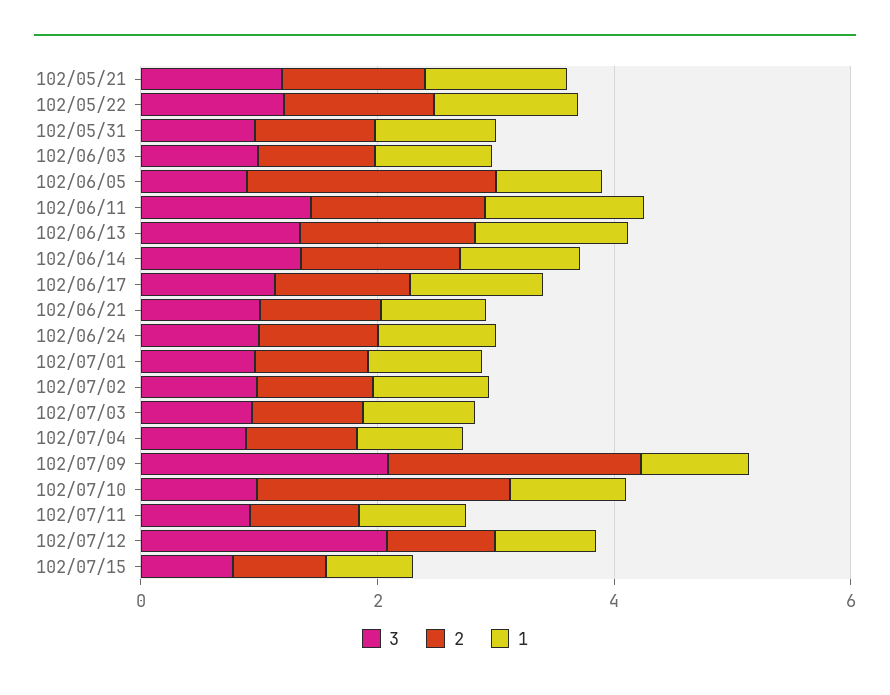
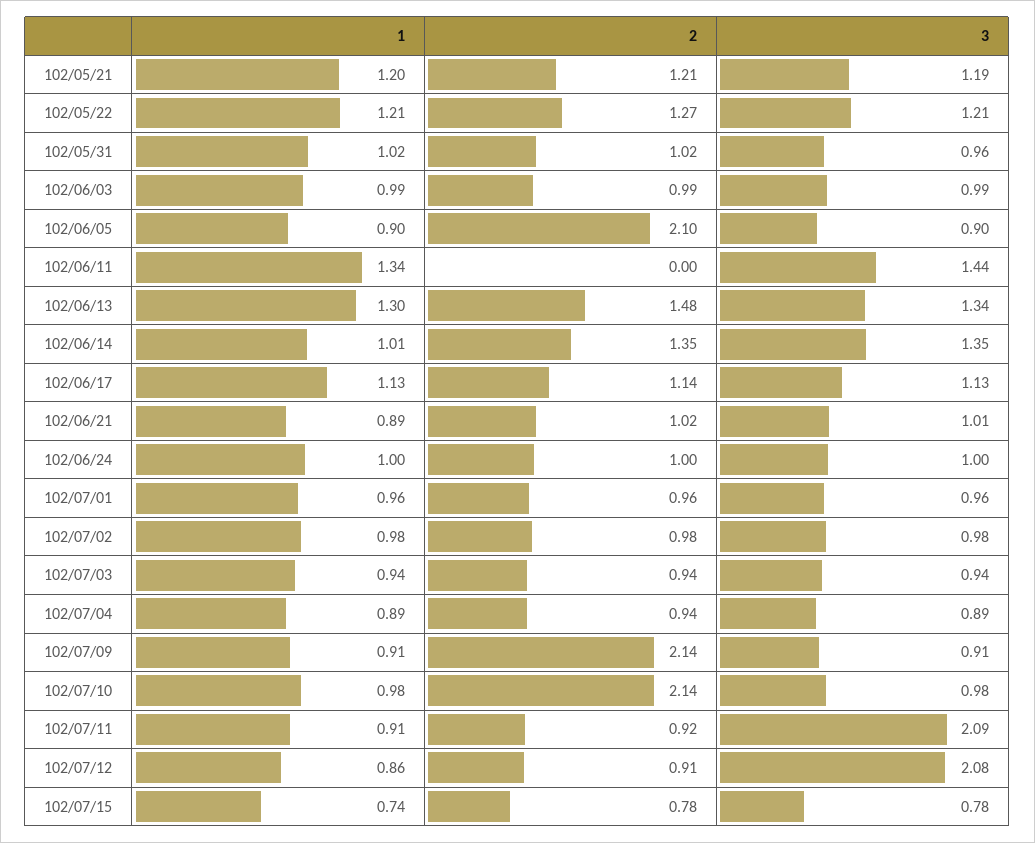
  {
    "3": {
      "102/05/21": 1.19,
      "102/05/22": 1.21,
      "102/05/31": 0.96,
      "102/06/03": 0.99,
      "102/06/05": 0.9,
      "102/06/11": 1.44,
      "102/06/13": 1.34,
      "102/06/14": 1.35,
      "102/06/17": 1.13,
      "102/06/21": 1.01,
      "102/06/24": 1,
      "102/07/01": 0.96,
      "102/07/02": 0.98,
      "102/07/03": 0.94,
      "102/07/04": 0.89,
-     "102/07/09": 2,
+     "102/07/09": 0.91,
      "102/07/10": 0.98,
-     "102/07/11": 1,
+     "102/07/11": 2.09,
      "102/07/12": 2.08,
      "102/07/15": 0.78
    },
    "2": {
      "102/05/21": 1.21,
      "102/05/22": 1.27,
      "102/05/31": 1.02,
      "102/06/03": 0.99,
      "102/06/05": 2.1,
-     "102/06/11": 1.5,
+     "102/06/11": 0,
      "102/06/13": 1.48,
      "102/06/14": 1.35,
      "102/06/17": 1.14,
      "102/06/21": 1.02,
      "102/06/24": 1,
      "102/07/01": 0.96,
      "102/07/02": 0.98,
      "102/07/03": 0.94,
      "102/07/04": 0.94,
      "102/07/09": 2.14,
      "102/07/10": 2.14,
      "102/07/11": 0.92,
      "102/07/12": 0.91,
      "102/07/15": 0.78
    },
    "1": {
      "102/05/21": 1.2,
      "102/05/22": 1.21,
      "102/05/31": 1.02,
      "102/06/03": 0.99,
      "102/06/05": 0.9,
      "102/06/11": 1.34,
      "102/06/13": 1.3,
      "102/06/14": 1.01,
      "102/06/17": 1.13,
      "102/06/21": 0.89,
      "102/06/24": 1,
      "102/07/01": 0.96,
      "102/07/02": 0.98,
      "102/07/03": 0.94,
      "102/07/04": 0.89,
      "102/07/09": 0.91,
      "102/07/10": 0.98,
      "102/07/11": 0.91,
      "102/07/12": 0.86,
      "102/07/15": 0.74
    }
  }

